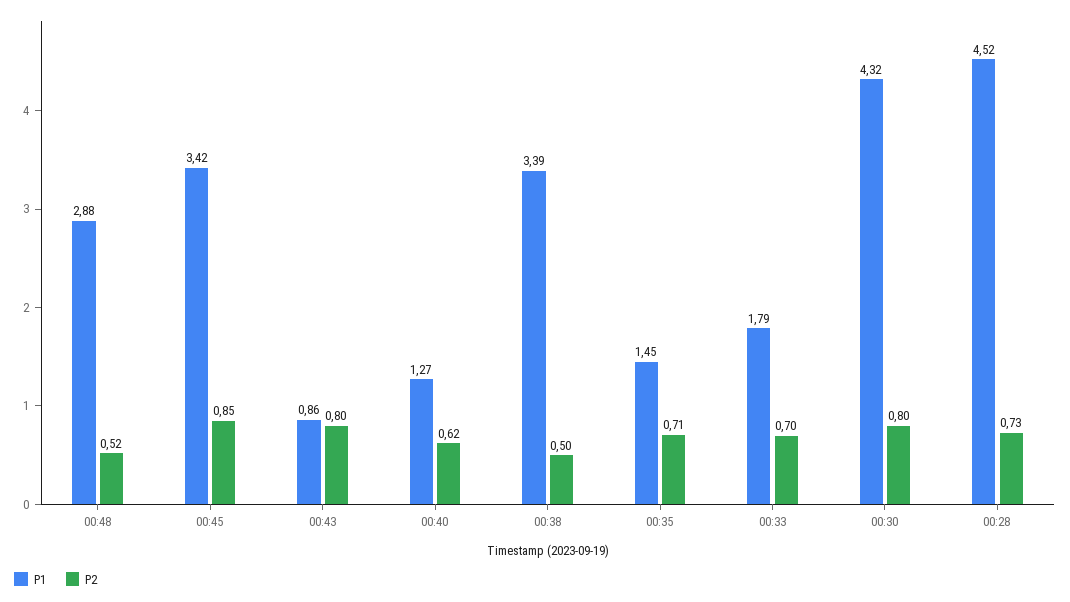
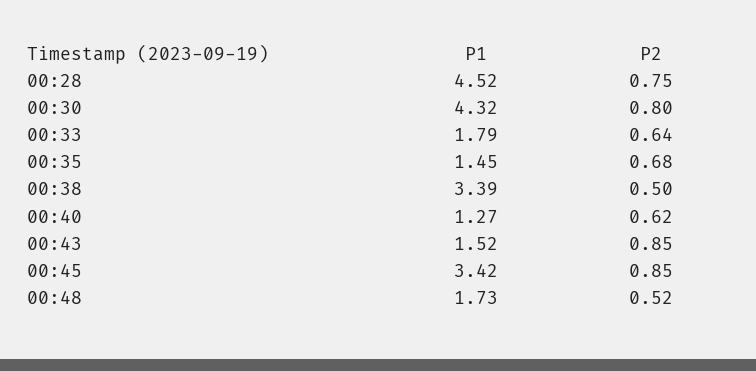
  {
    "P1": {
-     "00:48": 2.88,
+     "00:48": 1.73,
      "00:45": 3.42,
-     "00:43": 0.86,
+     "00:43": 1.52,
      "00:40": 1.27,
      "00:38": 3.39,
      "00:35": 1.45,
      "00:33": 1.79,
      "00:30": 4.32,
      "00:28": 4.52
    },
    "P2": {
      "00:48": 0.52,
      "00:45": 0.85,
-     "00:43": 0.8,
+     "00:43": 0.85,
      "00:40": 0.62,
      "00:38": 0.5,
-     "00:35": 0.71,
+     "00:35": 0.68,
-     "00:33": 0.7,
+     "00:33": 0.64,
      "00:30": 0.8,
-     "00:28": 0.73
+     "00:28": 0.75
    }
  }

